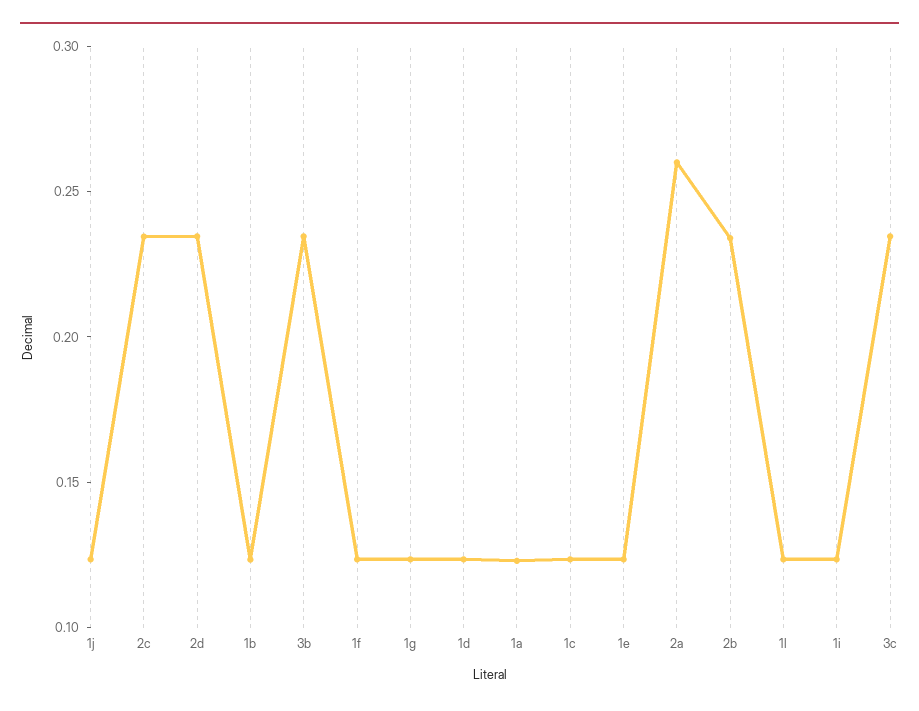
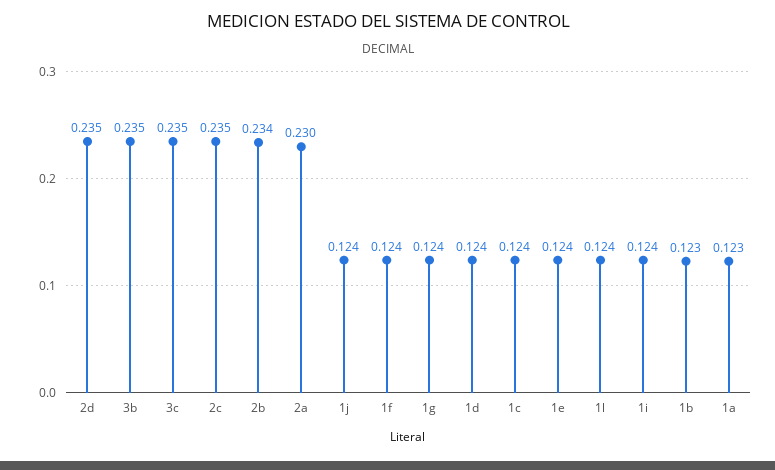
  {
    "1j": 0.124,
    "2c": 0.235,
    "2d": 0.235,
    "1b": 0.123,
    "3b": 0.235,
    "1f": 0.124,
    "1g": 0.124,
    "1d": 0.124,
    "1a": 0.123,
    "1c": 0.124,
    "1e": 0.124,
-   "2a": 0.26,
+   "2a": 0.23,
    "2b": 0.234,
    "1l": 0.124,
    "1i": 0.124,
    "3c": 0.235
  }

